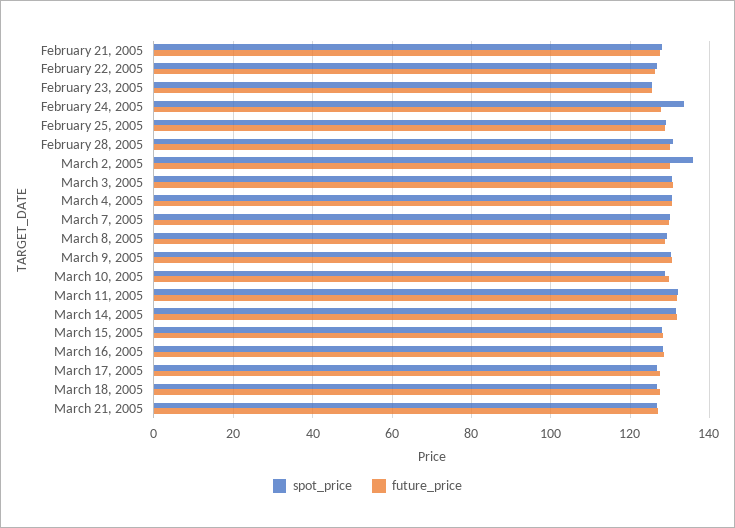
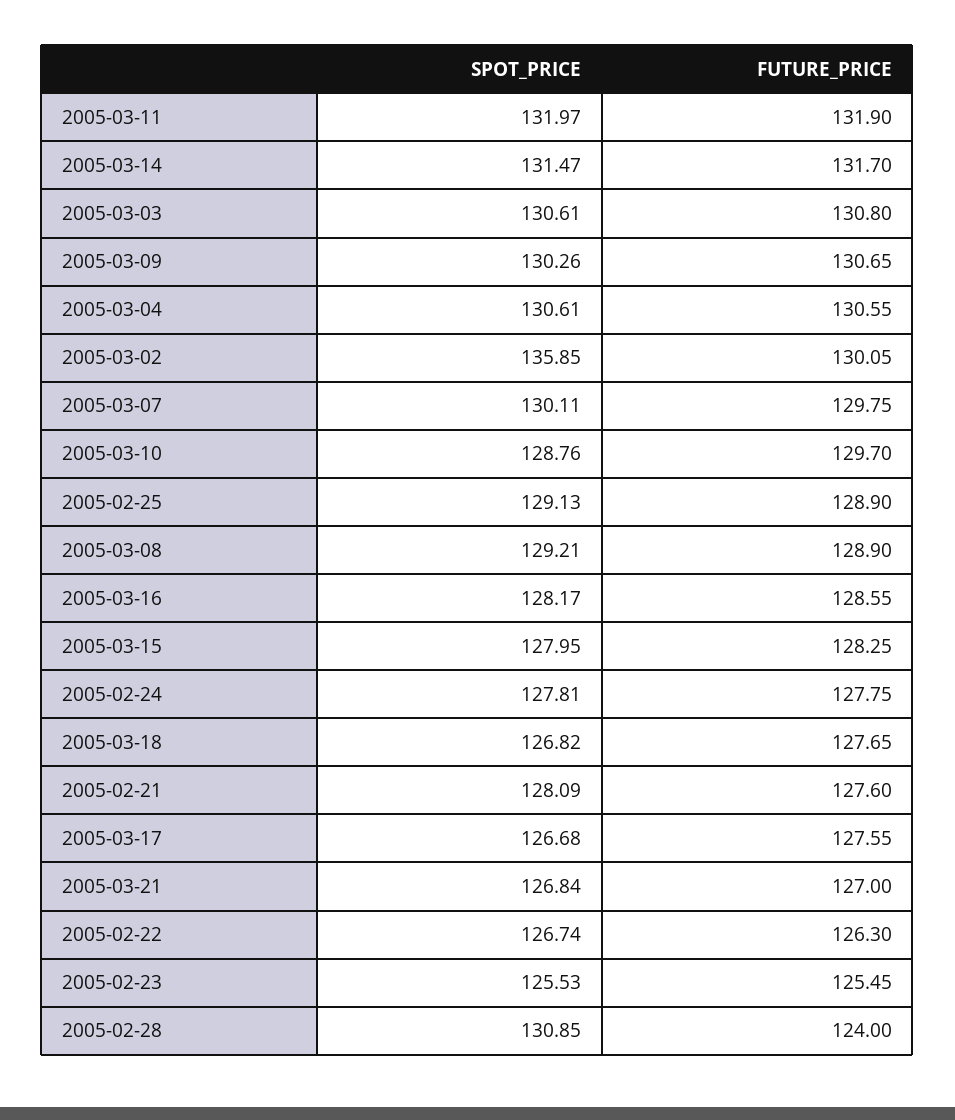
  {
    "spot_price": {
      "February 21, 2005": 128.09,
      "February 22, 2005": 126.74,
      "February 23, 2005": 125.53,
-     "February 24, 2005": 134,
+     "February 24, 2005": 127.81,
      "February 25, 2005": 129.13,
      "February 28, 2005": 130.85,
      "March 2, 2005": 135.85,
      "March 3, 2005": 130.61,
      "March 4, 2005": 130.61,
      "March 7, 2005": 130.11,
      "March 8, 2005": 129.21,
      "March 9, 2005": 130.26,
      "March 10, 2005": 128.76,
      "March 11, 2005": 131.97,
      "March 14, 2005": 131.47,
      "March 15, 2005": 127.95,
      "March 16, 2005": 128.17,
      "March 17, 2005": 126.68,
      "March 18, 2005": 126.82,
      "March 21, 2005": 126.84
    },
    "future_price": {
      "February 21, 2005": 127.6,
      "February 22, 2005": 126.3,
      "February 23, 2005": 125.45,
      "February 24, 2005": 127.75,
      "February 25, 2005": 128.9,
-     "February 28, 2005": 130,
+     "February 28, 2005": 124,
      "March 2, 2005": 130.05,
      "March 3, 2005": 130.8,
      "March 4, 2005": 130.55,
      "March 7, 2005": 129.75,
      "March 8, 2005": 128.9,
      "March 9, 2005": 130.65,
      "March 10, 2005": 129.7,
      "March 11, 2005": 131.9,
      "March 14, 2005": 131.7,
      "March 15, 2005": 128.25,
      "March 16, 2005": 128.55,
      "March 17, 2005": 127.55,
      "March 18, 2005": 127.65,
      "March 21, 2005": 127
    }
  }

